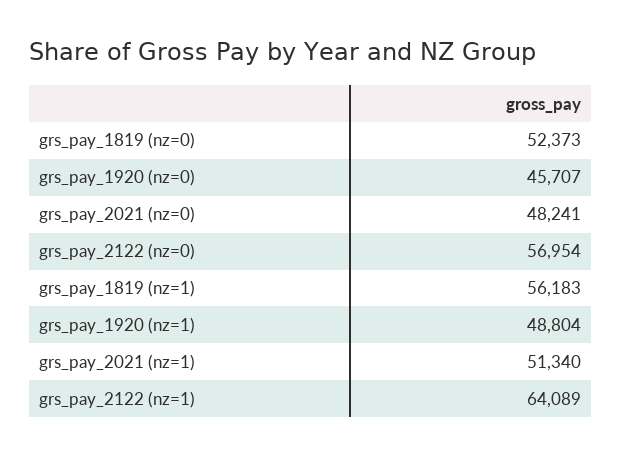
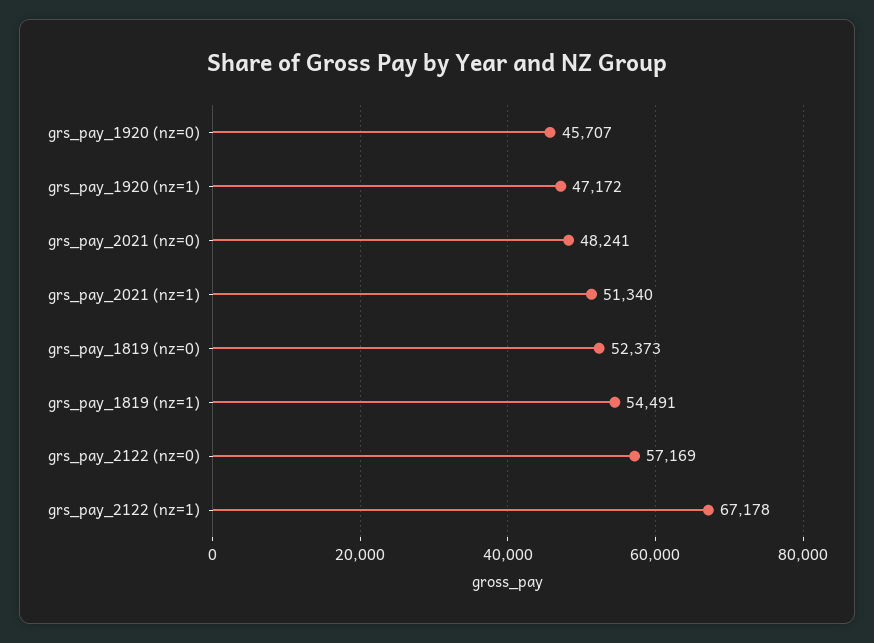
  {
    "grs_pay_1819 (nz=0)": 52373,
    "grs_pay_1920 (nz=0)": 45707,
    "grs_pay_2021 (nz=0)": 48241,
-   "grs_pay_2122 (nz=0)": 56954,
+   "grs_pay_2122 (nz=0)": 57169,
-   "grs_pay_1819 (nz=1)": 56183,
+   "grs_pay_1819 (nz=1)": 54491,
-   "grs_pay_1920 (nz=1)": 48804,
+   "grs_pay_1920 (nz=1)": 47172,
    "grs_pay_2021 (nz=1)": 51340,
-   "grs_pay_2122 (nz=1)": 64089
+   "grs_pay_2122 (nz=1)": 67178
  }

